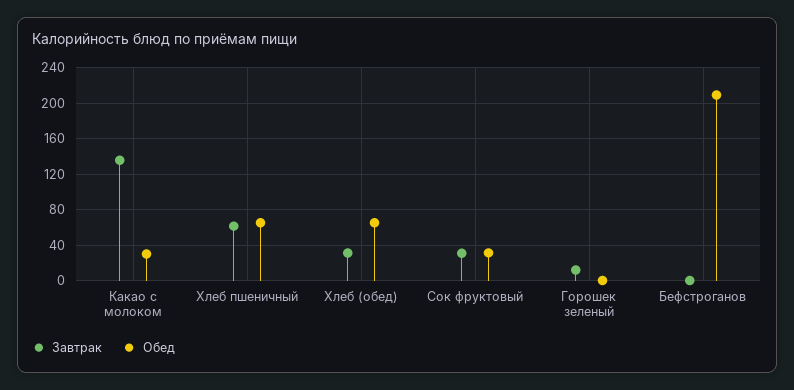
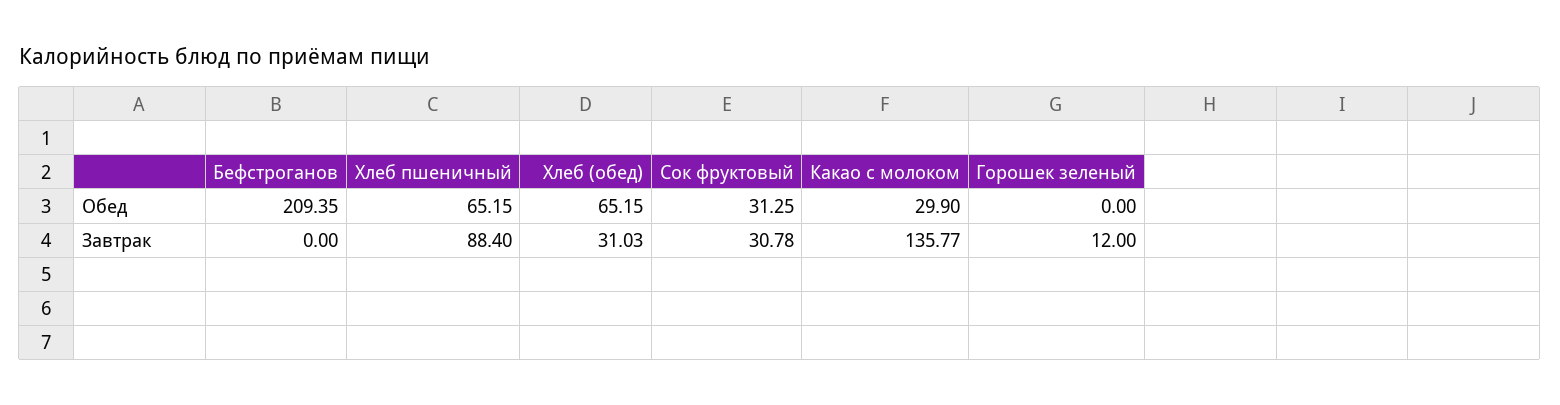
  {
    "Завтрак": {
      "Какао с молоком": 135.77,
-     "Хлеб пшеничный": 60,
+     "Хлеб пшеничный": 88.4,
      "Хлеб (обед)": 31.03,
      "Сок фруктовый": 30.78,
      "Горошек зеленый": 12,
      "Бефстроганов": 0
    },
    "Обед": {
      "Какао с молоком": 29.9,
      "Хлеб пшеничный": 65.15,
      "Хлеб (обед)": 65.15,
      "Сок фруктовый": 31.25,
      "Горошек зеленый": 0,
      "Бефстроганов": 209.35
    }
  }

